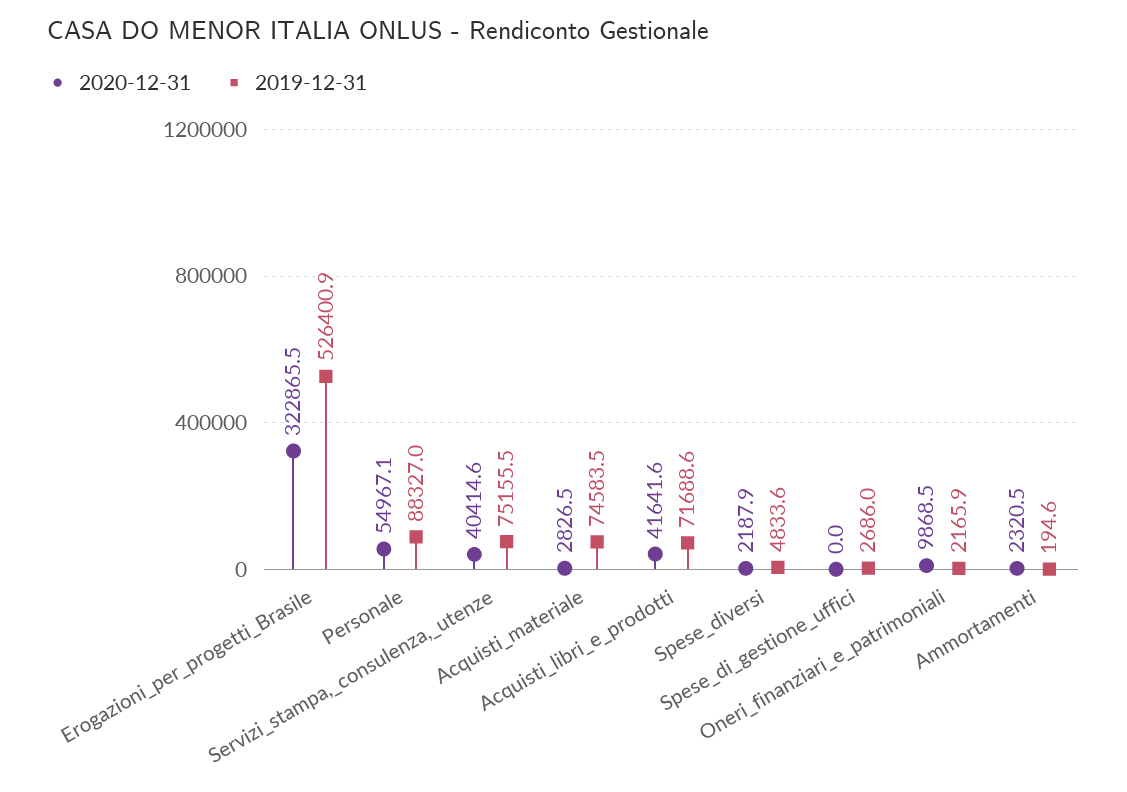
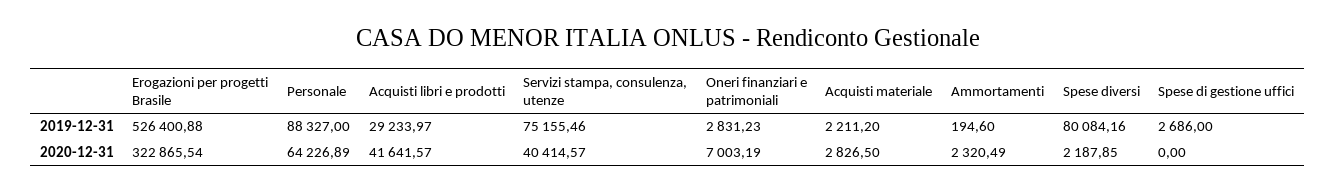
  {
    "2020-12-31": {
      "Erogazioni_per_progetti_Brasile": 322865.54,
-     "Personale": 54967.1,
+     "Personale": 64226.89,
      "Servizi_stampa,_consulenza,_utenze": 40414.57,
      "Acquisti_materiale": 2826.5,
      "Acquisti_libri_e_prodotti": 41641.57,
      "Spese_diversi": 2187.85,
      "Spese_di_gestione_uffici": 0,
-     "Oneri_finanziari_e_patrimoniali": 9868.5,
+     "Oneri_finanziari_e_patrimoniali": 7003.19,
      "Ammortamenti": 2320.49
    },
    "2019-12-31": {
      "Erogazioni_per_progetti_Brasile": 526400.88,
      "Personale": 88327,
      "Servizi_stampa,_consulenza,_utenze": 75155.46,
-     "Acquisti_materiale": 74583.5,
+     "Acquisti_materiale": 2211.2,
-     "Acquisti_libri_e_prodotti": 71688.6,
+     "Acquisti_libri_e_prodotti": 29233.97,
-     "Spese_diversi": 4833.6,
+     "Spese_diversi": 80084.16,
      "Spese_di_gestione_uffici": 2686,
-     "Oneri_finanziari_e_patrimoniali": 2165.9,
+     "Oneri_finanziari_e_patrimoniali": 2831.23,
      "Ammortamenti": 194.6
    }
  }

